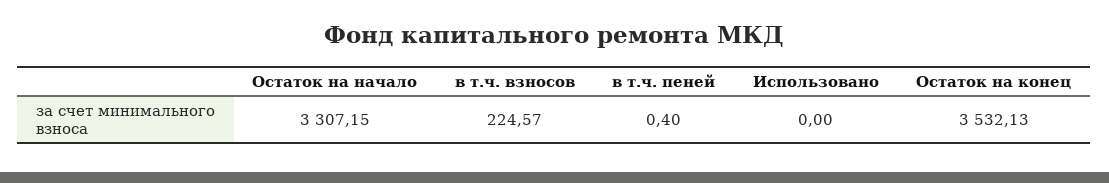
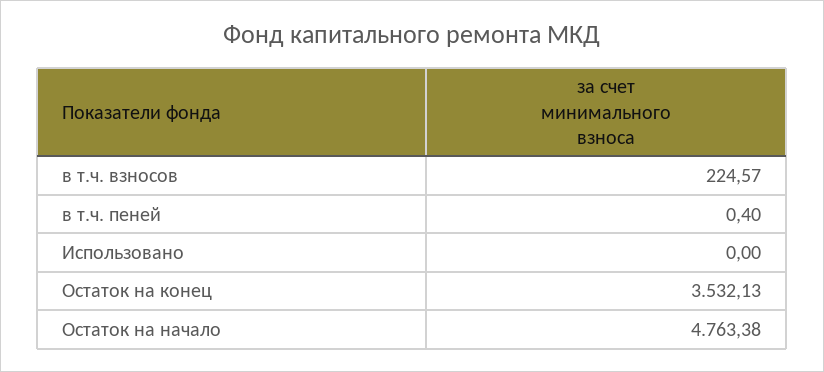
  {
-   "Остаток на начало": 3307.15,
+   "Остаток на начало": 4763.38,
    "в т.ч. взносов": 224.57,
    "в т.ч. пеней": 0.4,
    "Использовано": 0,
    "Остаток на конец": 3532.13
  }

